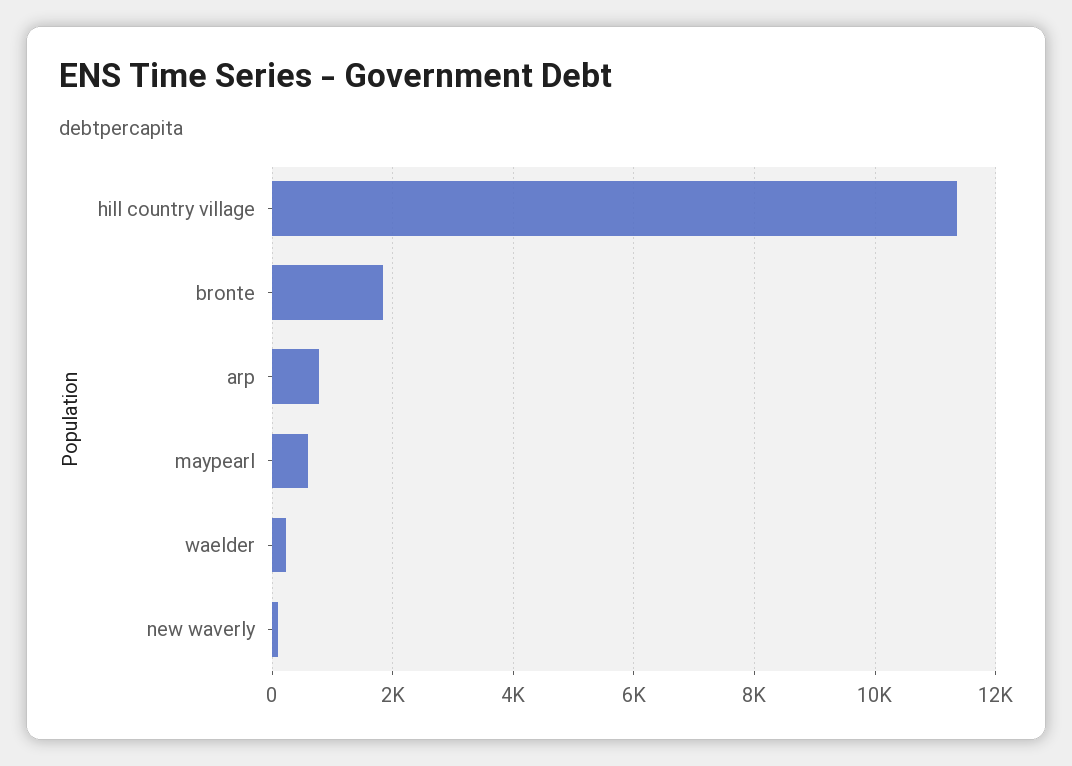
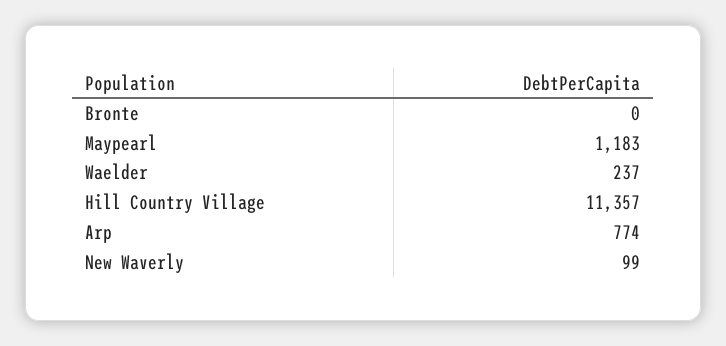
  {
    "hill country village": 11357,
-   "bronte": 1800,
+   "bronte": 0,
    "arp": 774,
-   "maypearl": 600,
+   "maypearl": 1183,
    "waelder": 237,
    "new waverly": 99
  }

